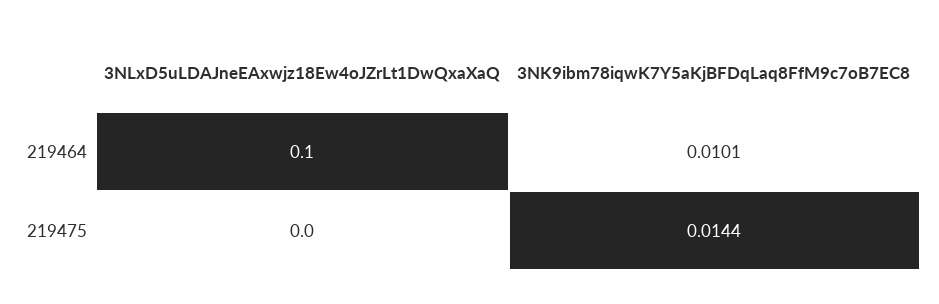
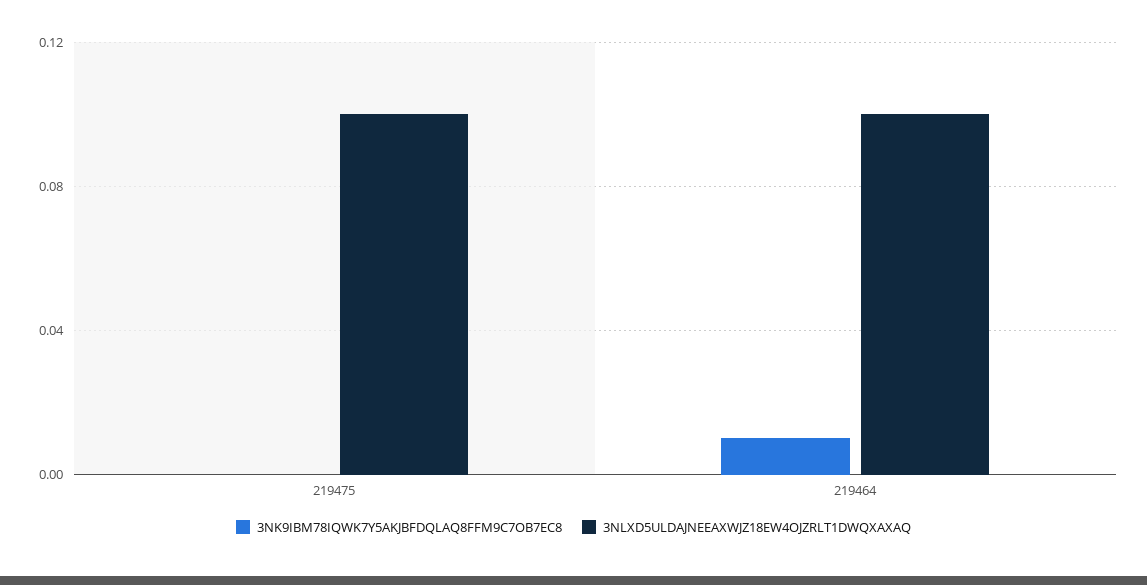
  {
    "3NLxD5uLDAJneEAxwjz18Ew4oJZrLt1DwQxaXaQ": {
      "219464": 0.1,
-     "219475": 0
+     "219475": 0.1
    },
    "3NK9ibm78iqwK7Y5aKjBFDqLaq8FfM9c7oB7EC8": {
      "219464": 0.0101,
-     "219475": 0.0144
+     "219475": 0
    }
  }

